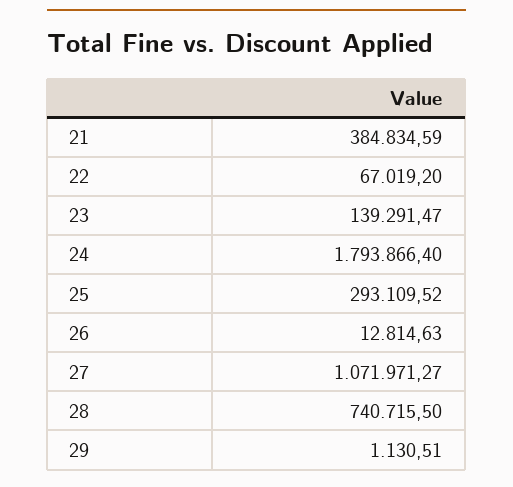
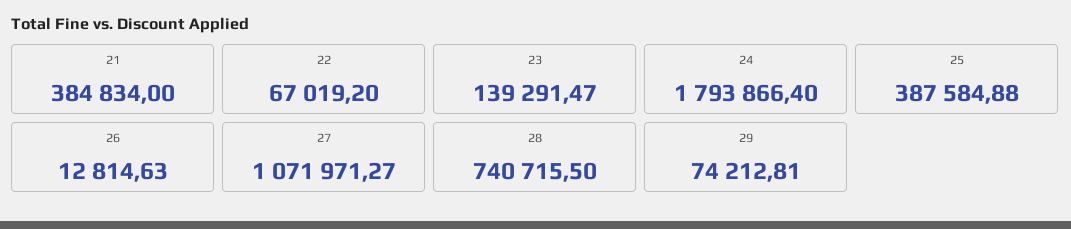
  {
-   "21": 384834.59,
+   "21": 384834,
    "22": 67019.2,
    "23": 139291.47,
    "24": 1793866.4,
-   "25": 293109.52,
+   "25": 387584.88,
    "26": 12814.63,
    "27": 1071971.27,
    "28": 740715.5,
-   "29": 1130.51
+   "29": 74212.81
  }

